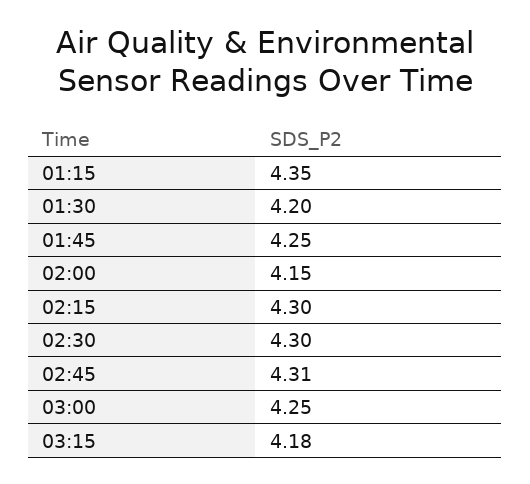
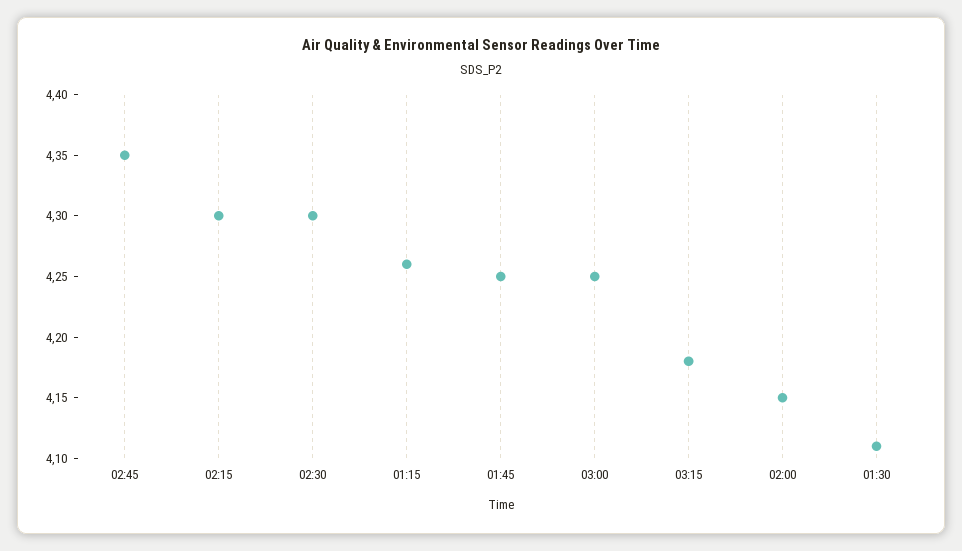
  {
-   "01:15": 4.35,
+   "01:15": 4.26,
-   "01:30": 4.2,
+   "01:30": 4.11,
    "01:45": 4.25,
    "02:00": 4.15,
    "02:15": 4.3,
    "02:30": 4.3,
-   "02:45": 4.31,
+   "02:45": 4.35,
    "03:00": 4.25,
    "03:15": 4.18
  }

